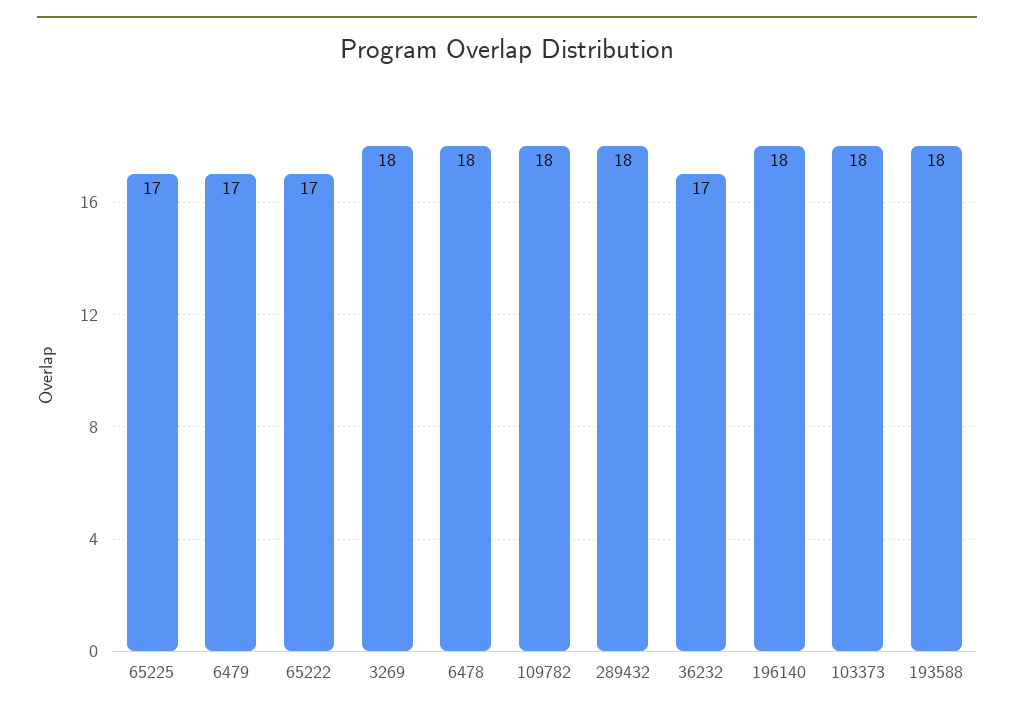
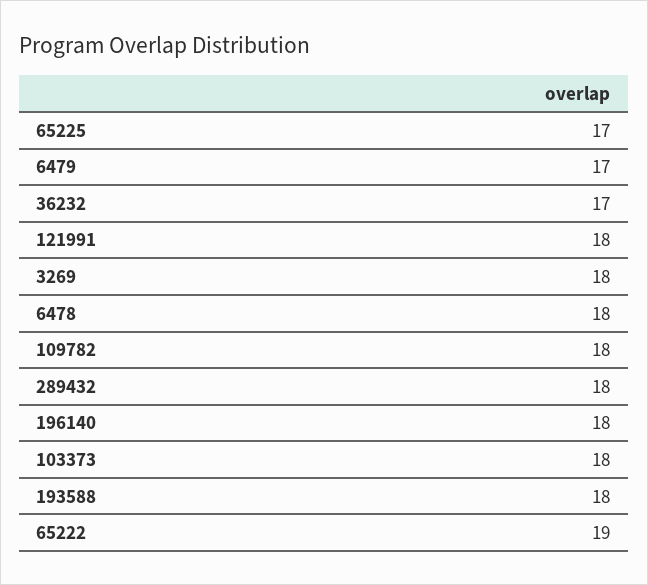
  {
    "65225": 17,
    "6479": 17,
-   "65222": 17,
+   "65222": 19,
    "3269": 18,
    "6478": 18,
    "109782": 18,
    "289432": 18,
    "36232": 17,
    "196140": 18,
    "103373": 18,
-   "193588": 18
+   "193588": 18,
+   "121991": 18
  }

